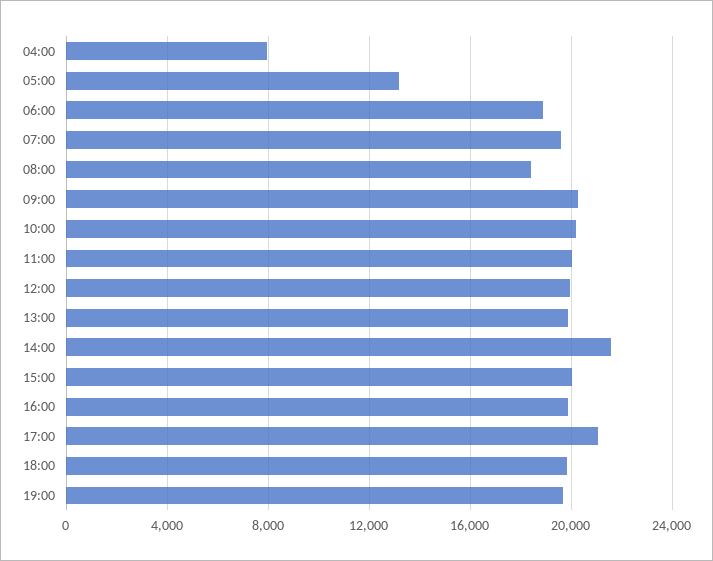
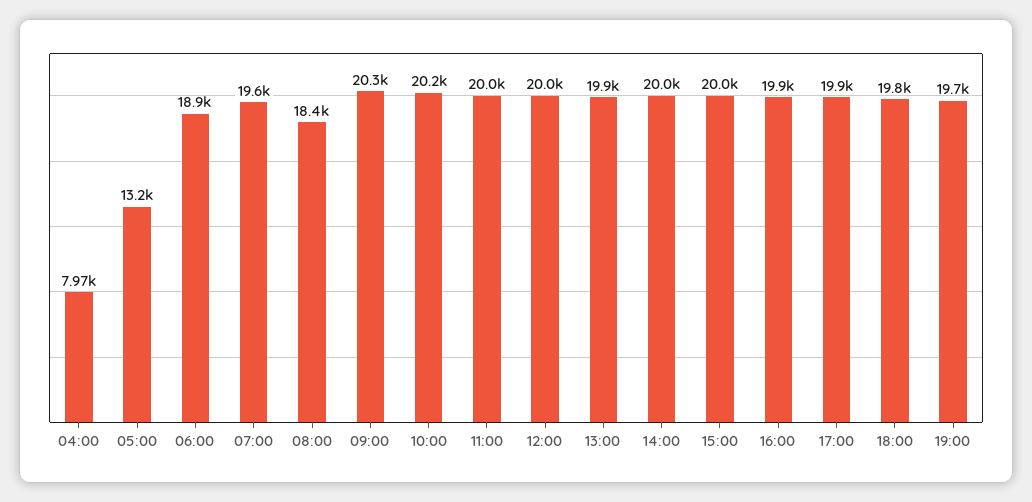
  {
    "04:00": 7970,
    "05:00": 13200,
    "06:00": 18900,
    "07:00": 19600,
    "08:00": 18400,
    "09:00": 20300,
    "10:00": 20200,
    "11:00": 20000,
    "12:00": 20000,
    "13:00": 19900,
-   "14:00": 21500,
+   "14:00": 20000,
    "15:00": 20000,
    "16:00": 19900,
-   "17:00": 21000,
+   "17:00": 19900,
    "18:00": 19800,
    "19:00": 19700
  }

